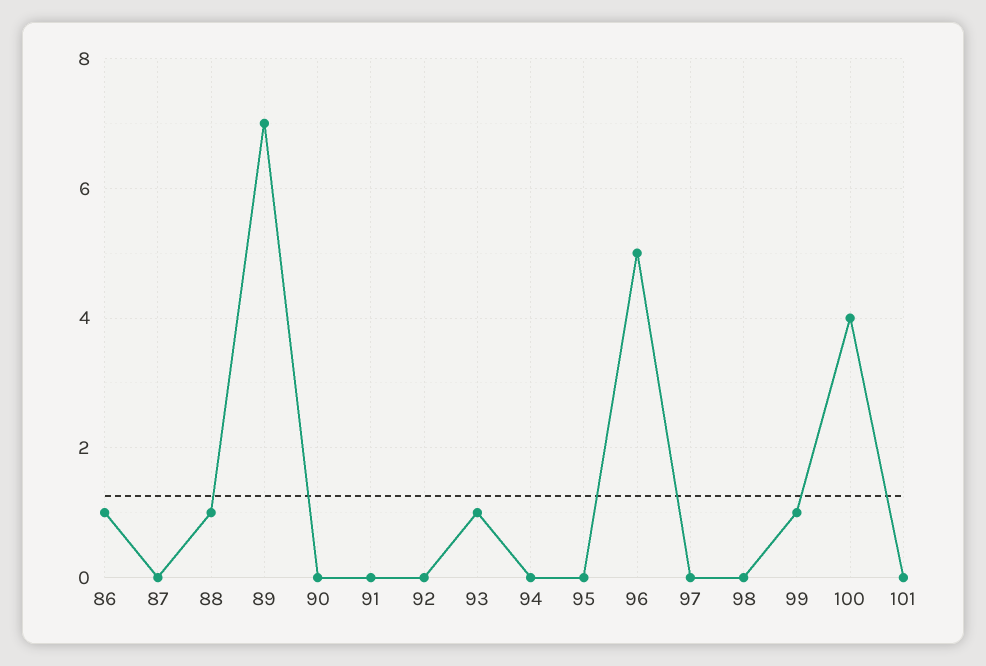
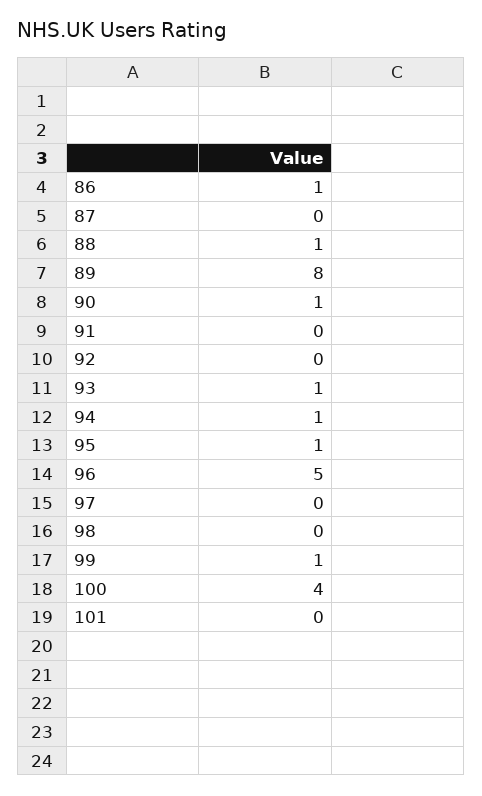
  {
    "86": 1,
    "87": 0,
    "88": 1,
-   "89": 7,
+   "89": 8,
-   "90": 0,
+   "90": 1,
    "91": 0,
    "92": 0,
    "93": 1,
-   "94": 0,
+   "94": 1,
-   "95": 0,
+   "95": 1,
    "96": 5,
    "97": 0,
    "98": 0,
    "99": 1,
    "100": 4,
    "101": 0
  }

